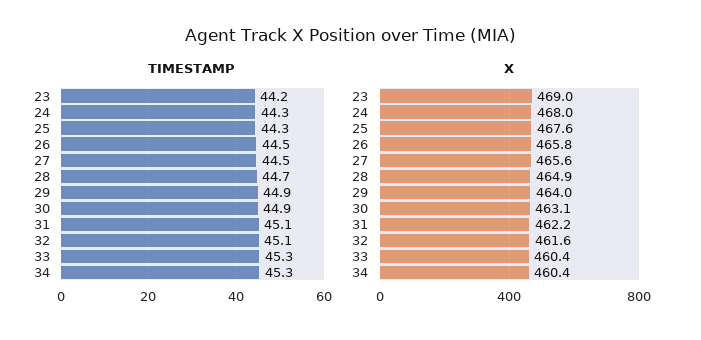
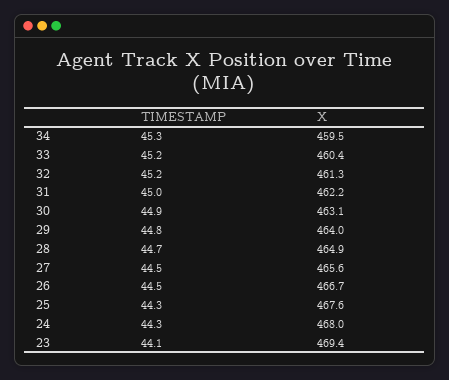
  {
    "TIMESTAMP": {
-     "23": 44.2,
+     "23": 44.1,
      "24": 44.3,
      "25": 44.3,
      "26": 44.5,
      "27": 44.5,
      "28": 44.7,
-     "29": 44.9,
+     "29": 44.8,
      "30": 44.9,
-     "31": 45.1,
+     "31": 45,
-     "32": 45.1,
+     "32": 45.2,
-     "33": 45.3,
+     "33": 45.2,
      "34": 45.3
    },
    "X": {
-     "23": 469,
+     "23": 469.4,
      "24": 468,
      "25": 467.6,
-     "26": 465.8,
+     "26": 466.7,
      "27": 465.6,
      "28": 464.9,
      "29": 464,
      "30": 463.1,
      "31": 462.2,
-     "32": 461.6,
+     "32": 461.3,
      "33": 460.4,
-     "34": 460.4
+     "34": 459.5
    }
  }

